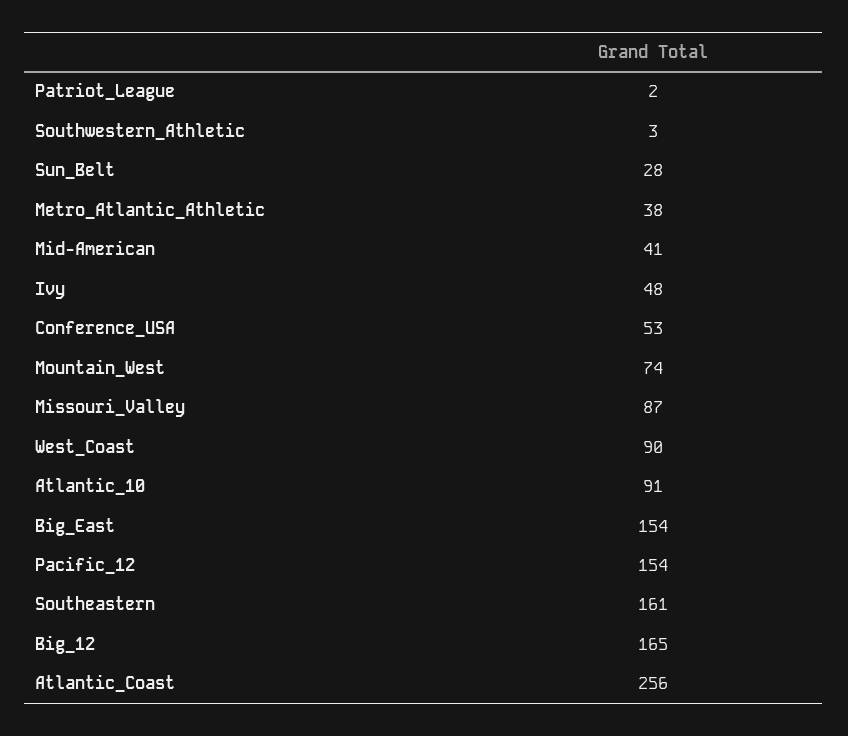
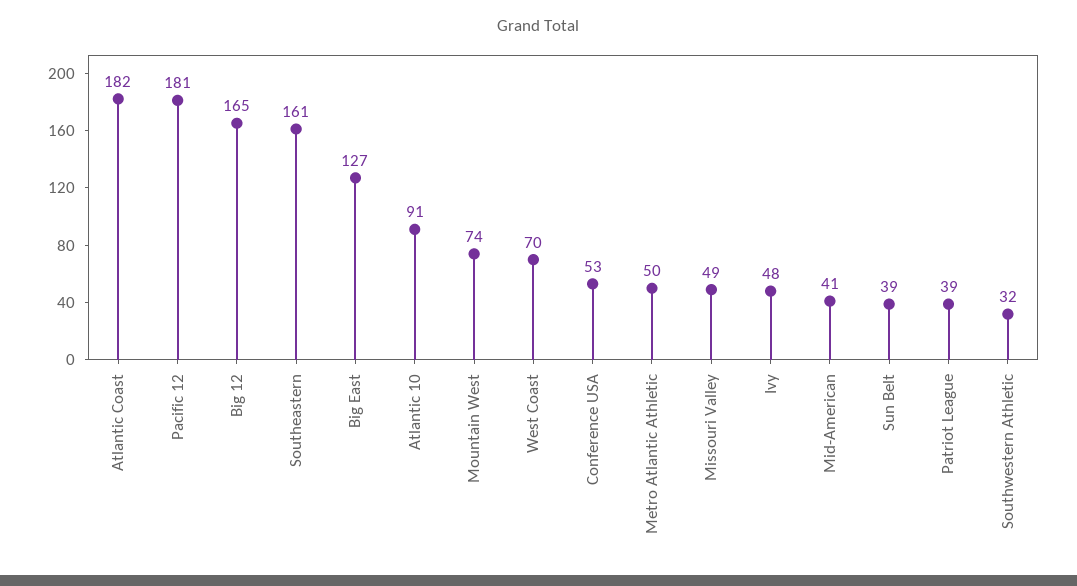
  {
-   "Patriot_League": 2,
+   "Patriot_League": 39,
-   "Southwestern_Athletic": 3,
+   "Southwestern_Athletic": 32,
-   "Sun_Belt": 28,
+   "Sun_Belt": 39,
-   "Metro_Atlantic_Athletic": 38,
+   "Metro_Atlantic_Athletic": 50,
    "Mid-American": 41,
    "Ivy": 48,
    "Conference_USA": 53,
    "Mountain_West": 74,
-   "Missouri_Valley": 87,
+   "Missouri_Valley": 49,
-   "West_Coast": 90,
+   "West_Coast": 70,
    "Atlantic_10": 91,
-   "Big_East": 154,
+   "Big_East": 127,
-   "Pacific_12": 154,
+   "Pacific_12": 181,
    "Southeastern": 161,
    "Big_12": 165,
-   "Atlantic_Coast": 256
+   "Atlantic_Coast": 182
  }

